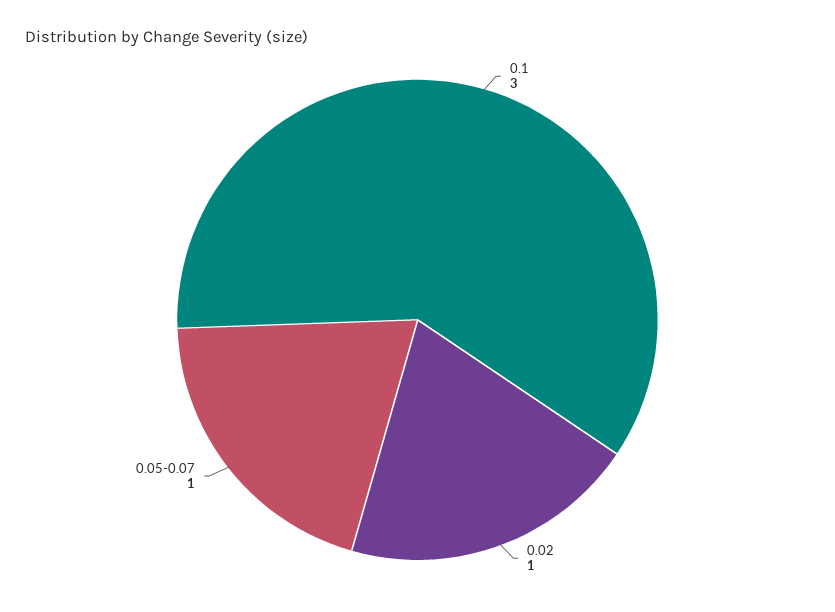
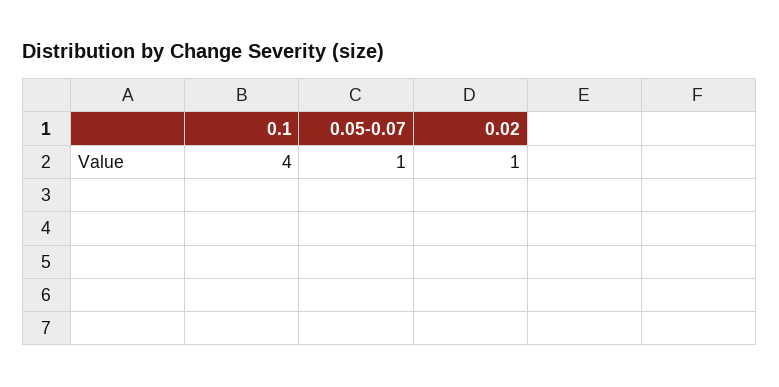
  {
-   "0.1": 3,
+   "0.1": 4,
    "0.02": 1,
    "0.05-0.07": 1
  }

